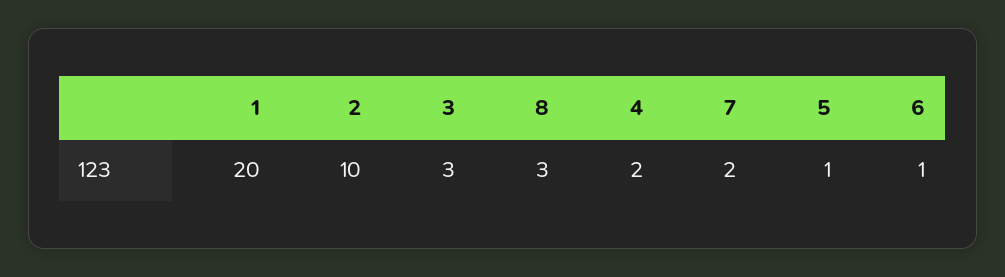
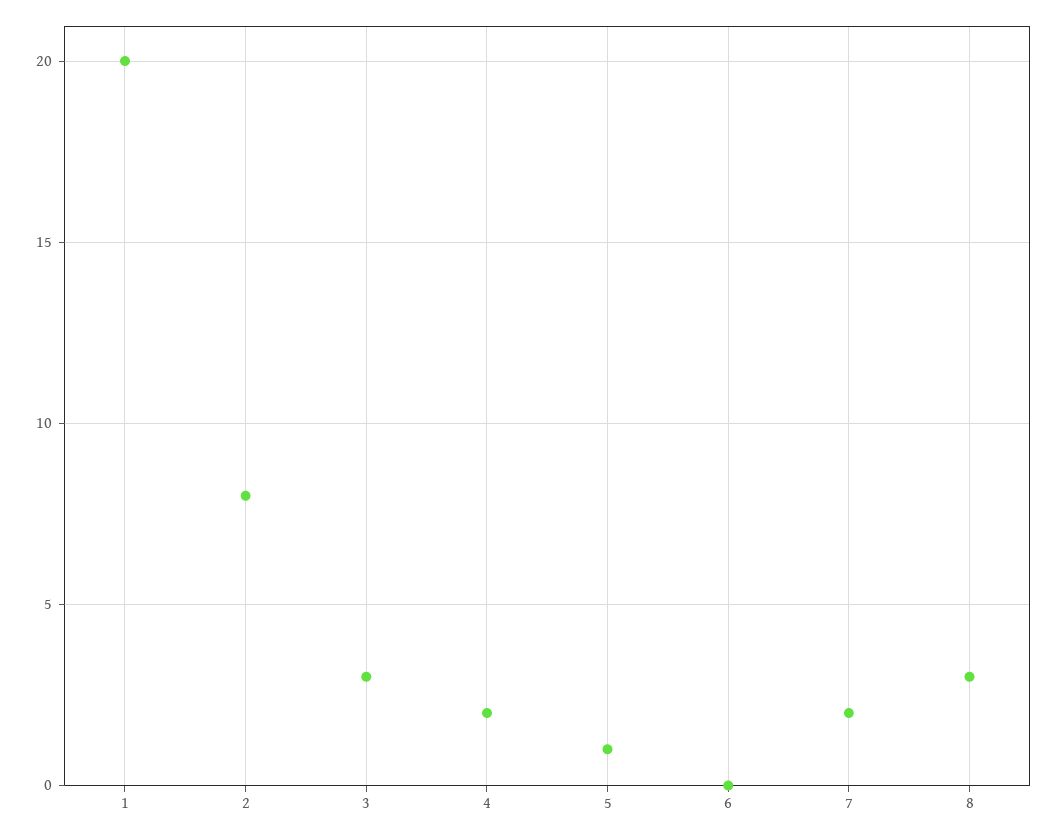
  {
    "1": 20,
-   "2": 10,
+   "2": 8,
    "3": 3,
    "8": 3,
    "4": 2,
    "7": 2,
    "5": 1,
-   "6": 1
+   "6": 0
  }

